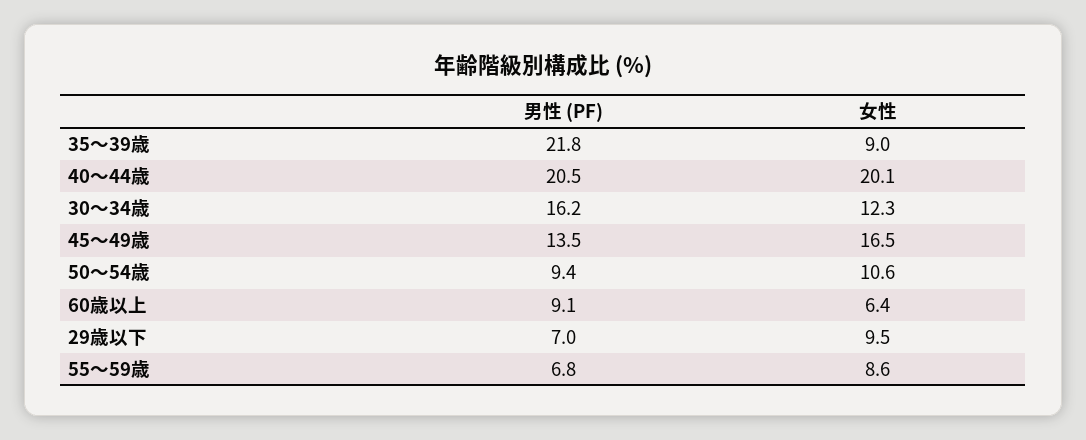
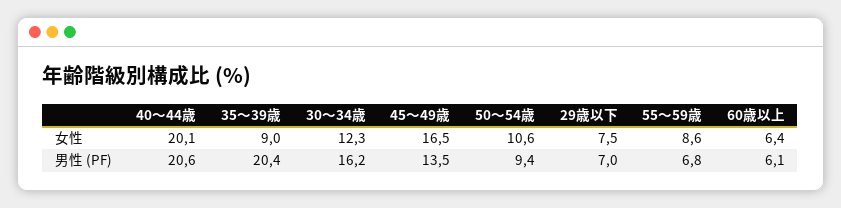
  {
    "男性 (PF)": {
-     "35〜39歳": 21.8,
+     "35〜39歳": 20.4,
-     "40〜44歳": 20.5,
+     "40〜44歳": 20.6,
      "30〜34歳": 16.2,
      "45〜49歳": 13.5,
      "50〜54歳": 9.4,
-     "60歳以上": 9.1,
+     "60歳以上": 6.1,
      "29歳以下": 7,
      "55〜59歳": 6.8
    },
    "女性": {
      "35〜39歳": 9,
      "40〜44歳": 20.1,
      "30〜34歳": 12.3,
      "45〜49歳": 16.5,
      "50〜54歳": 10.6,
      "60歳以上": 6.4,
-     "29歳以下": 9.5,
+     "29歳以下": 7.5,
      "55〜59歳": 8.6
    }
  }

